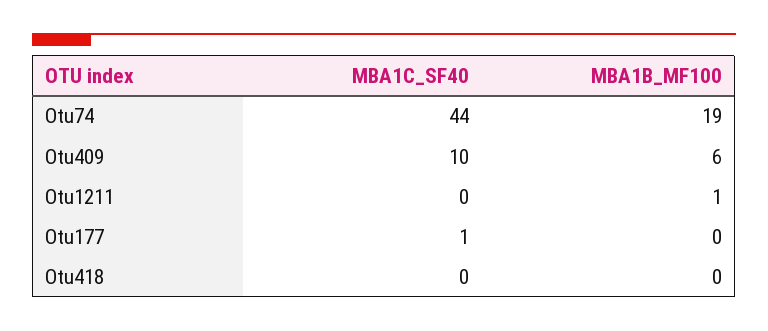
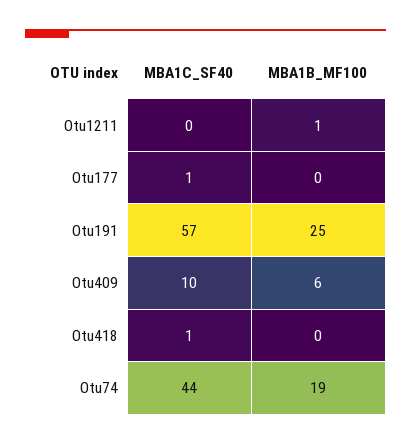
  {
    "MBA1C_SF40": {
      "Otu74": 44,
      "Otu409": 10,
      "Otu1211": 0,
      "Otu177": 1,
-     "Otu418": 0
+     "Otu418": 1,
+     "Otu191": 57
    },
    "MBA1B_MF100": {
      "Otu74": 19,
      "Otu409": 6,
      "Otu1211": 1,
      "Otu177": 0,
-     "Otu418": 0
+     "Otu418": 0,
+     "Otu191": 25
    }
  }

